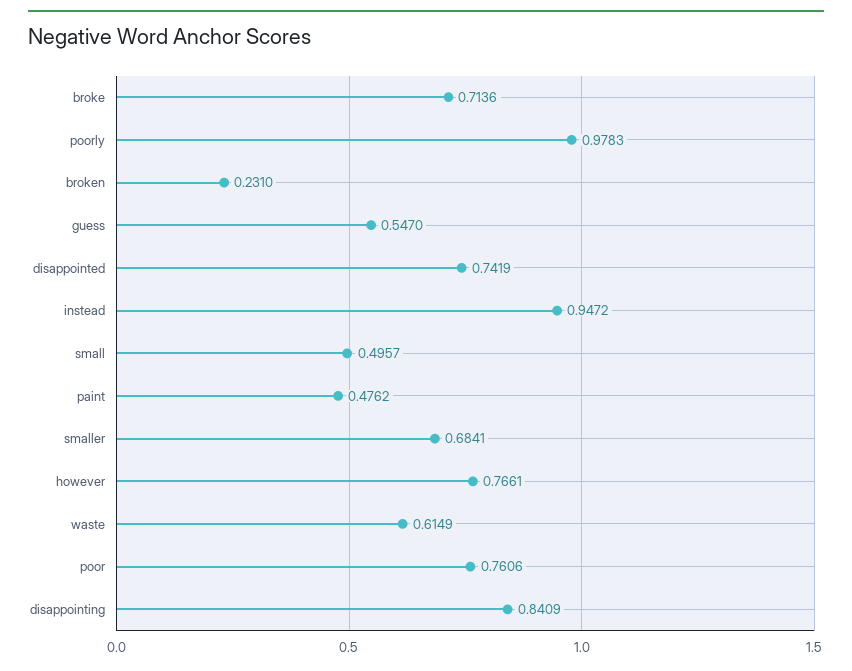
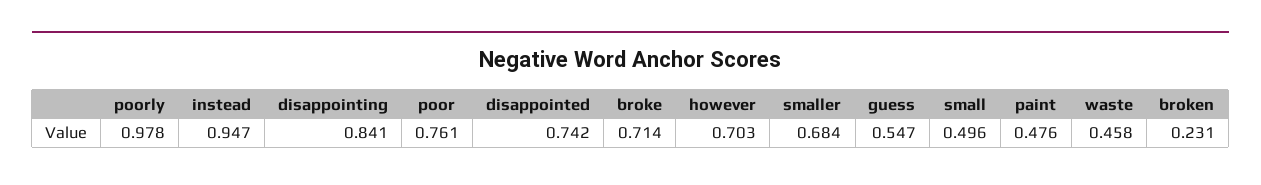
  {
    "broke": 0.7136,
    "poorly": 0.9783,
    "broken": 0.231,
    "guess": 0.547,
    "disappointed": 0.7419,
    "instead": 0.9472,
    "small": 0.4957,
    "paint": 0.4762,
    "smaller": 0.6841,
-   "however": 0.7661,
+   "however": 0.703,
-   "waste": 0.6149,
+   "waste": 0.458,
    "poor": 0.7606,
    "disappointing": 0.8409
  }

